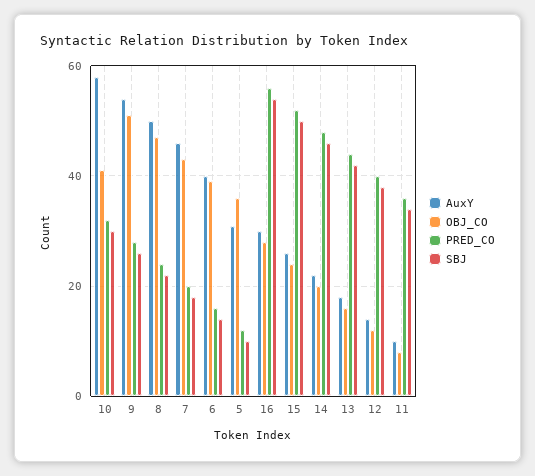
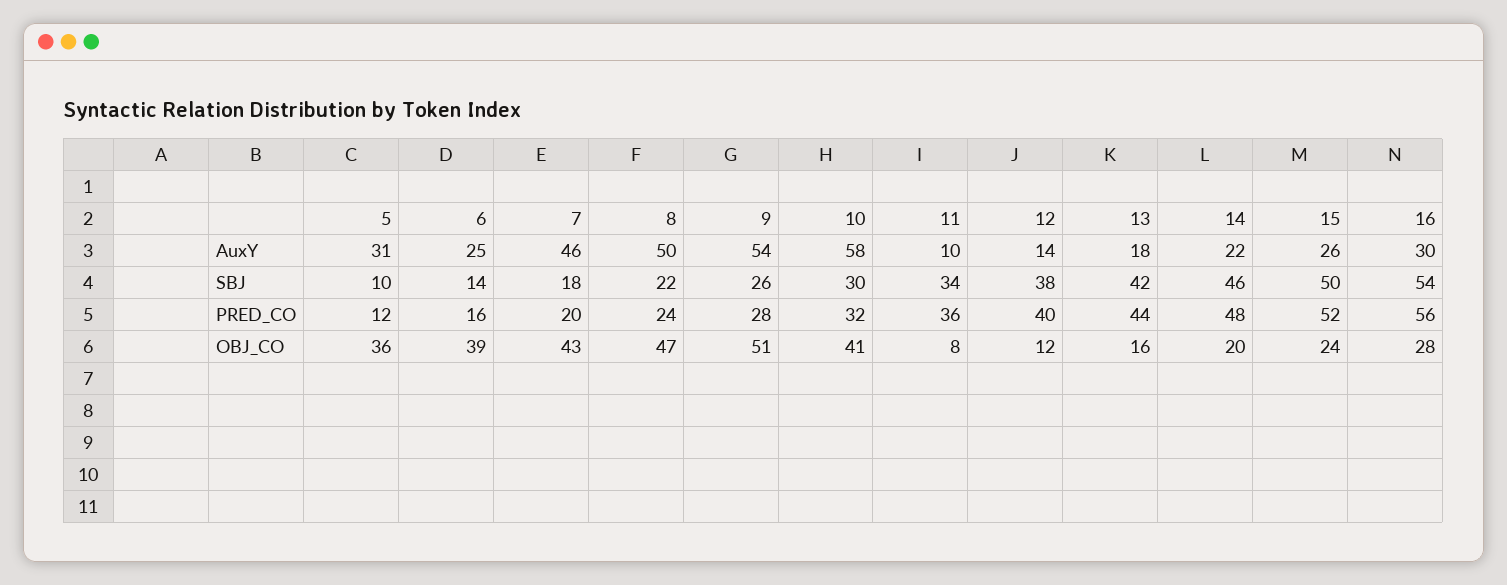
  {
    "AuxY": {
      "10": 58,
      "9": 54,
      "8": 50,
      "7": 46,
-     "6": 40,
+     "6": 25,
      "5": 31,
      "16": 30,
      "15": 26,
      "14": 22,
      "13": 18,
      "12": 14,
      "11": 10
    },
    "OBJ_CO": {
      "10": 41,
      "9": 51,
      "8": 47,
      "7": 43,
      "6": 39,
      "5": 36,
      "16": 28,
      "15": 24,
      "14": 20,
      "13": 16,
      "12": 12,
      "11": 8
    },
    "PRED_CO": {
      "10": 32,
      "9": 28,
      "8": 24,
      "7": 20,
      "6": 16,
      "5": 12,
      "16": 56,
      "15": 52,
      "14": 48,
      "13": 44,
      "12": 40,
      "11": 36
    },
    "SBJ": {
      "10": 30,
      "9": 26,
      "8": 22,
      "7": 18,
      "6": 14,
      "5": 10,
      "16": 54,
      "15": 50,
      "14": 46,
      "13": 42,
      "12": 38,
      "11": 34
    }
  }

